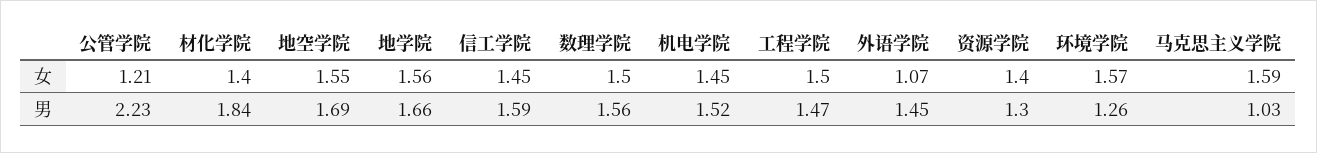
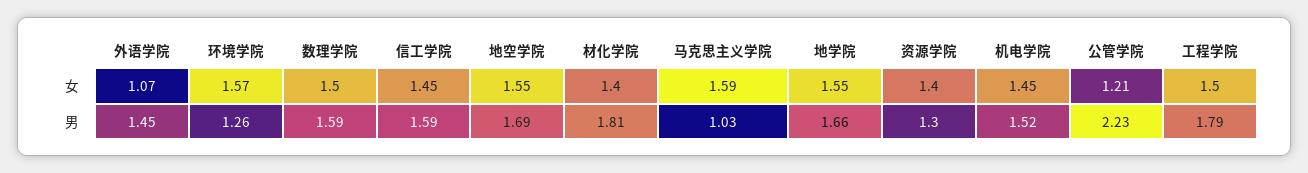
  {
    "公管学院": {
      "女": 1.21,
      "男": 2.23
    },
    "材化学院": {
      "女": 1.4,
-     "男": 1.84
+     "男": 1.81
    },
    "地空学院": {
      "女": 1.55,
      "男": 1.69
    },
    "地学院": {
-     "女": 1.56,
+     "女": 1.55,
      "男": 1.66
    },
    "信工学院": {
      "女": 1.45,
      "男": 1.59
    },
    "数理学院": {
      "女": 1.5,
-     "男": 1.56
+     "男": 1.59
    },
    "机电学院": {
      "女": 1.45,
      "男": 1.52
    },
    "工程学院": {
      "女": 1.5,
-     "男": 1.47
+     "男": 1.79
    },
    "外语学院": {
      "女": 1.07,
      "男": 1.45
    },
    "资源学院": {
      "女": 1.4,
      "男": 1.3
    },
    "环境学院": {
      "女": 1.57,
      "男": 1.26
    },
    "马克思主义学院": {
      "女": 1.59,
      "男": 1.03
    }
  }

